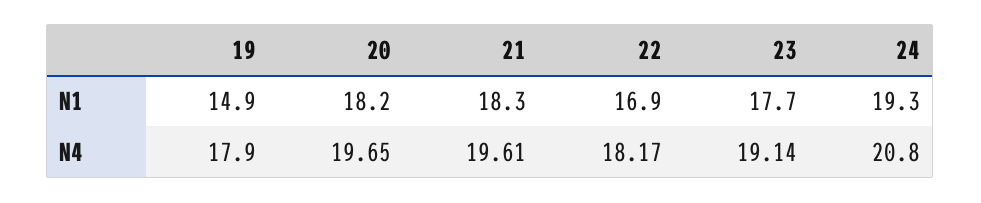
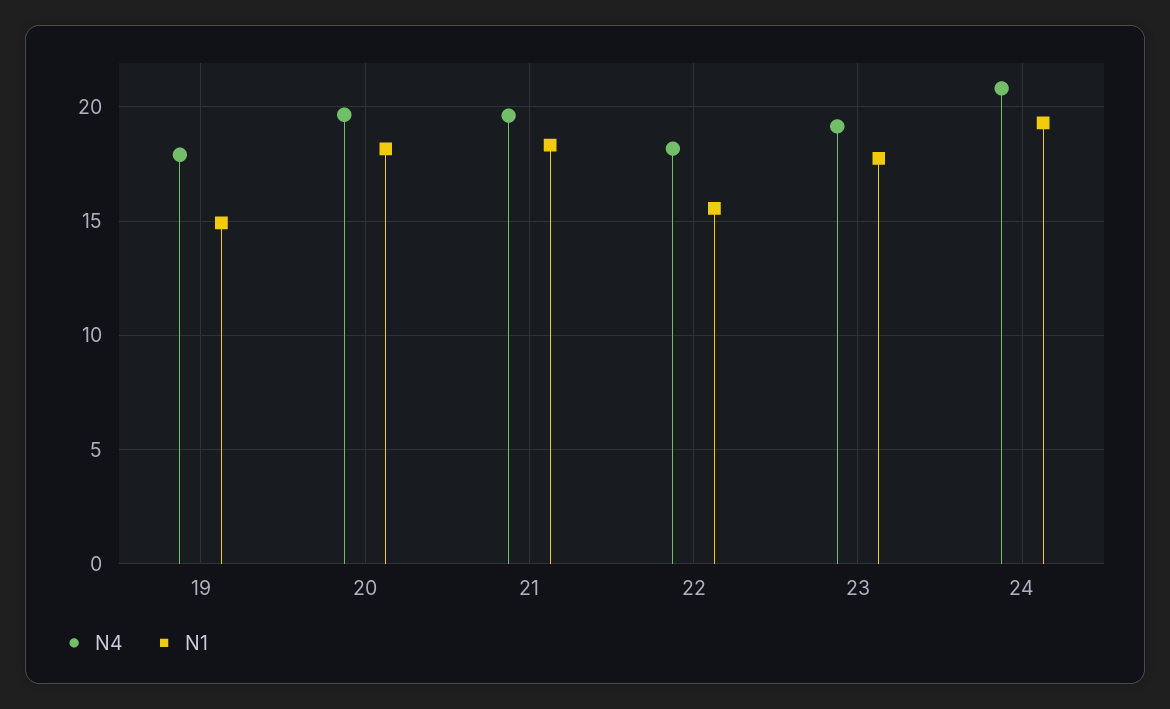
  {
    "N1": {
      "19": 14.9,
      "20": 18.2,
      "21": 18.3,
-     "22": 16.9,
+     "22": 15.5,
      "23": 17.7,
      "24": 19.3
    },
    "N4": {
      "19": 17.9,
      "20": 19.65,
      "21": 19.61,
      "22": 18.17,
      "23": 19.14,
      "24": 20.8
    }
  }

